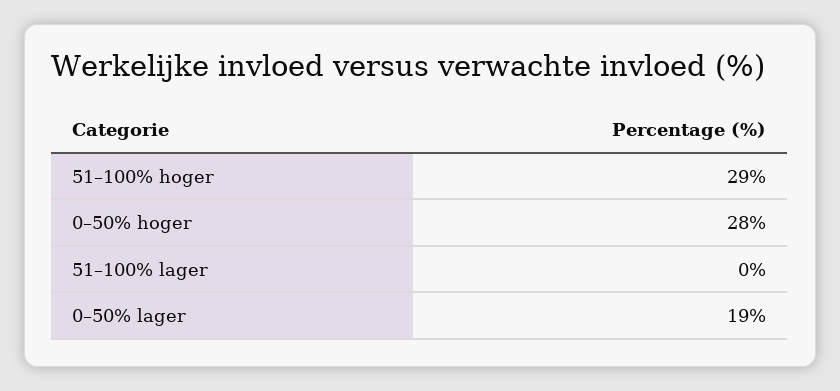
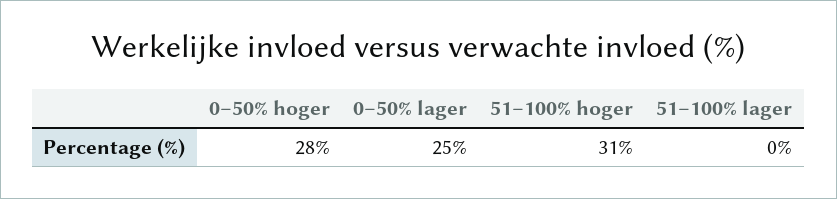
  {
-   "51–100% hoger": 29,
+   "51–100% hoger": 31,
    "0–50% hoger": 28,
    "51–100% lager": 0,
-   "0–50% lager": 19
+   "0–50% lager": 25
  }

